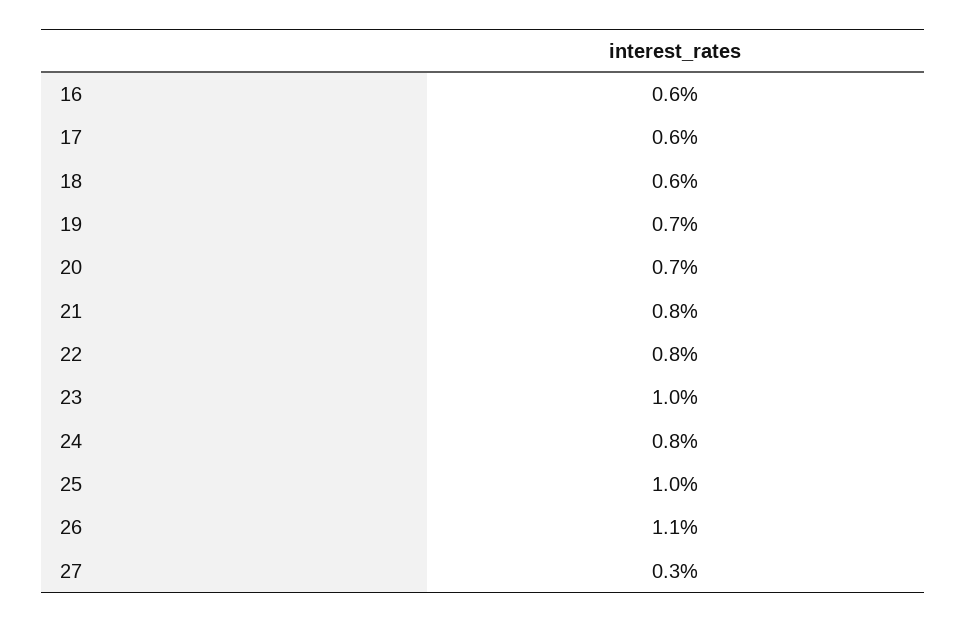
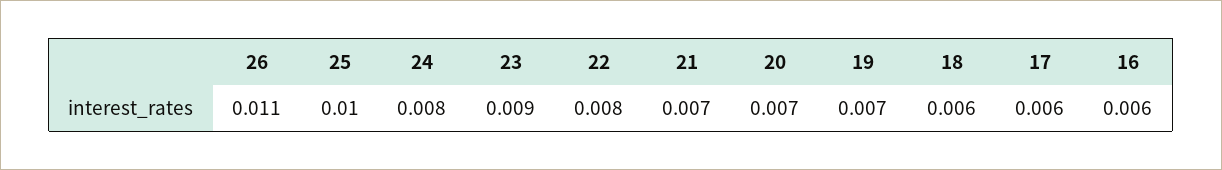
  {
    "16": 0.006,
    "17": 0.006,
    "18": 0.006,
    "19": 0.007,
    "20": 0.007,
-   "21": 0.008,
+   "21": 0.007,
    "22": 0.008,
-   "23": 0.01,
+   "23": 0.009,
    "24": 0.008,
    "25": 0.01,
-   "26": 0.011,
+   "26": 0.011
-   "27": 0.003
  }

